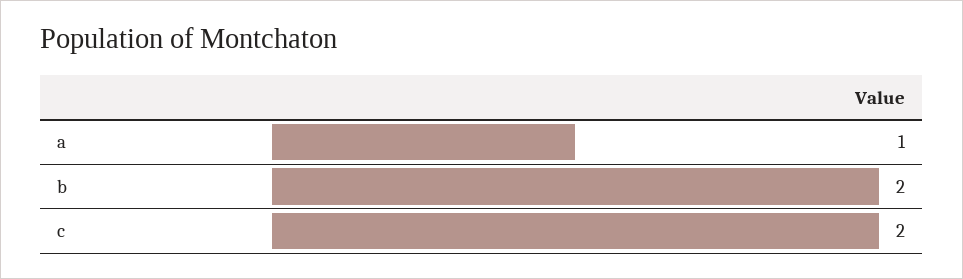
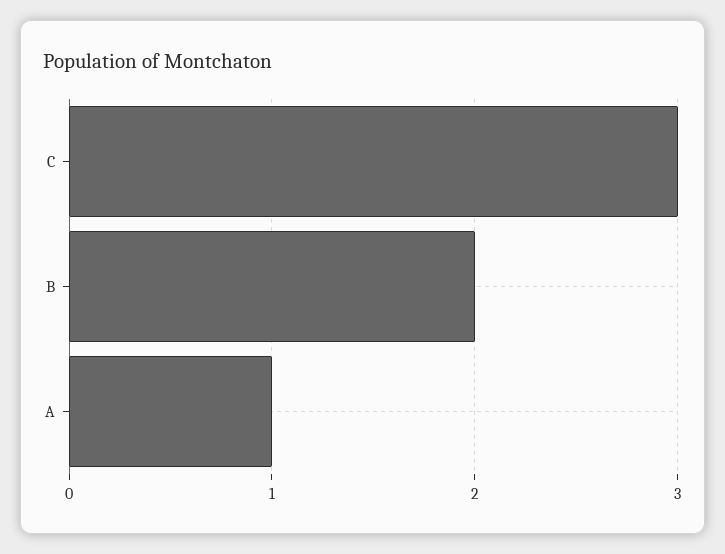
  {
    "a": 1,
    "b": 2,
-   "c": 2
+   "c": 3
  }

